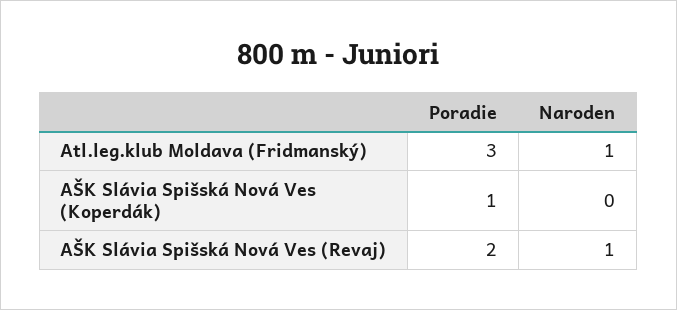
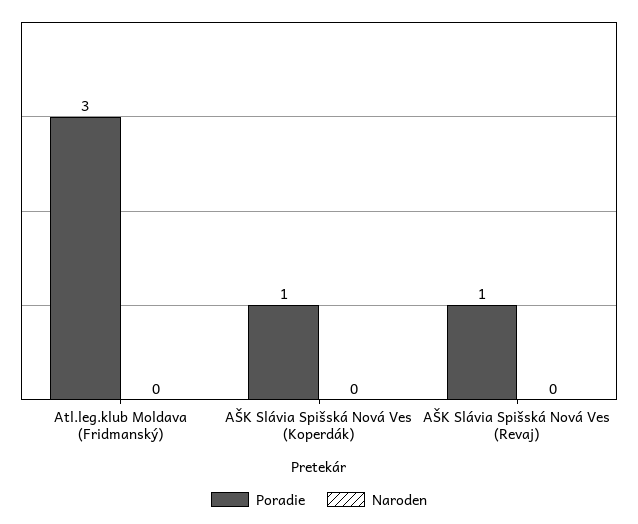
  {
    "Poradie": {
      "Atl.leg.klub Moldava (Fridmanský)": 3,
      "AŠK Slávia Spišská Nová Ves (Koperdák)": 1,
-     "AŠK Slávia Spišská Nová Ves (Revaj)": 2
+     "AŠK Slávia Spišská Nová Ves (Revaj)": 1
    },
    "Naroden": {
-     "Atl.leg.klub Moldava (Fridmanský)": 1,
+     "Atl.leg.klub Moldava (Fridmanský)": 0,
      "AŠK Slávia Spišská Nová Ves (Koperdák)": 0,
-     "AŠK Slávia Spišská Nová Ves (Revaj)": 1
+     "AŠK Slávia Spišská Nová Ves (Revaj)": 0
    }
  }

